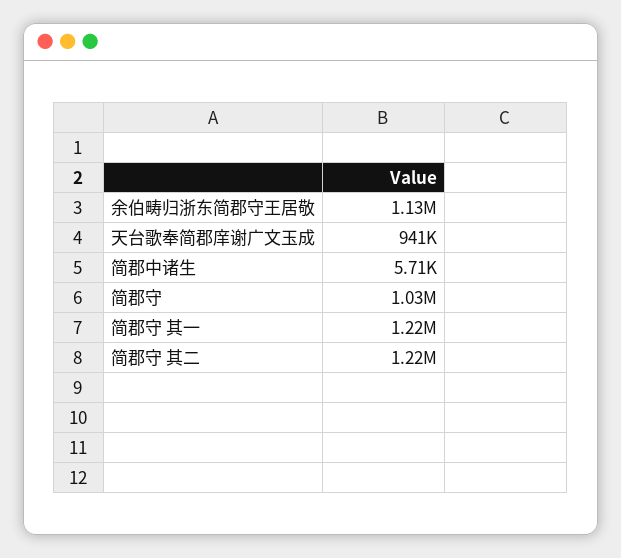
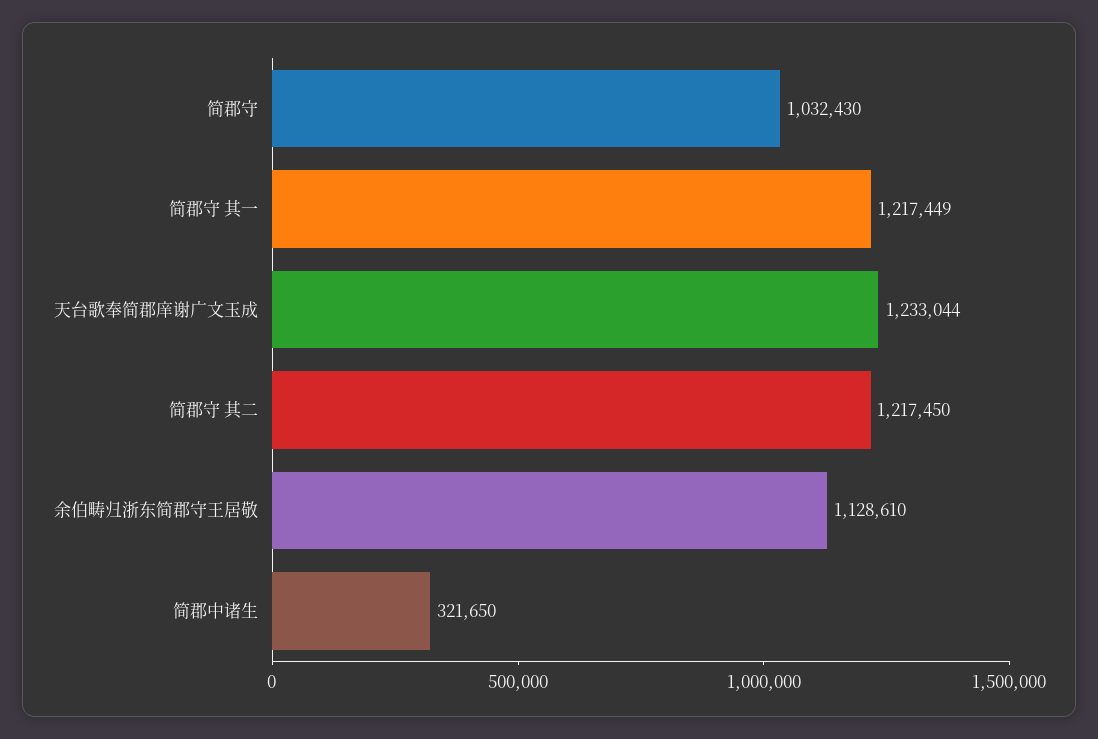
  {
    "余伯畴归浙东简郡守王居敬": 1128610,
-   "天台歌奉简郡庠谢广文玉成": 941000,
+   "天台歌奉简郡庠谢广文玉成": 1233044,
-   "简郡中诸生": 5710,
+   "简郡中诸生": 321650,
    "简郡守": 1032430,
    "简郡守 其一": 1217449,
    "简郡守 其二": 1217450
  }

